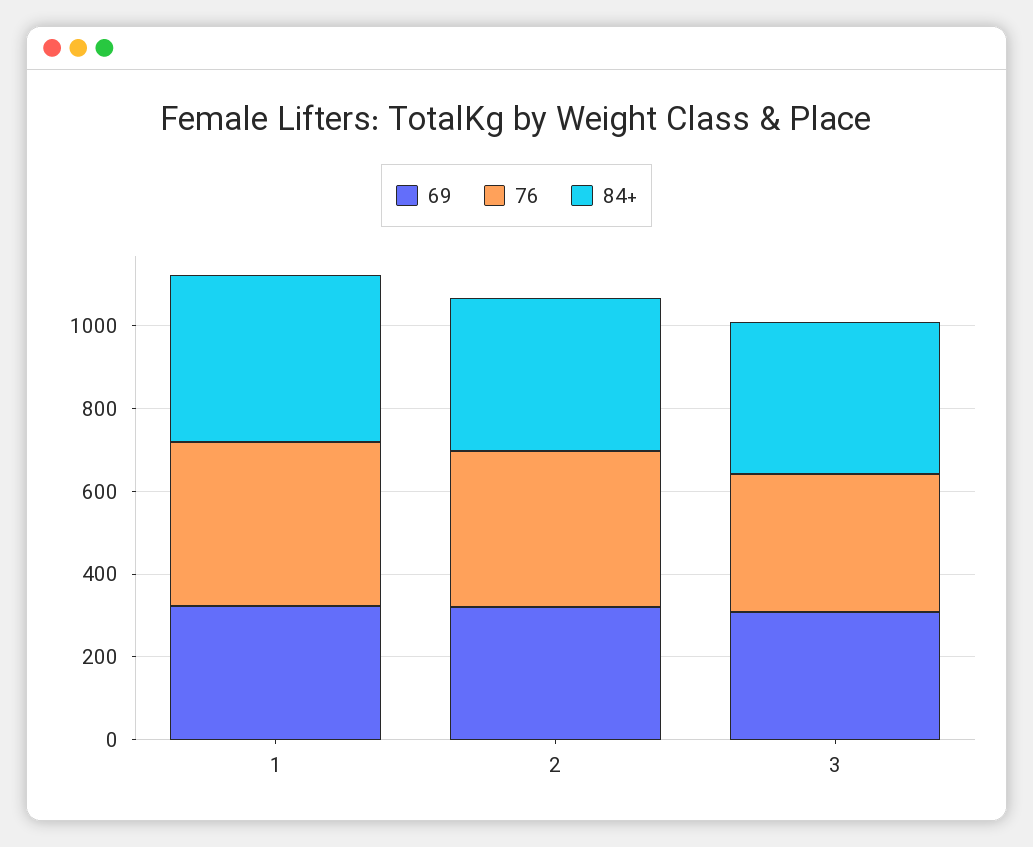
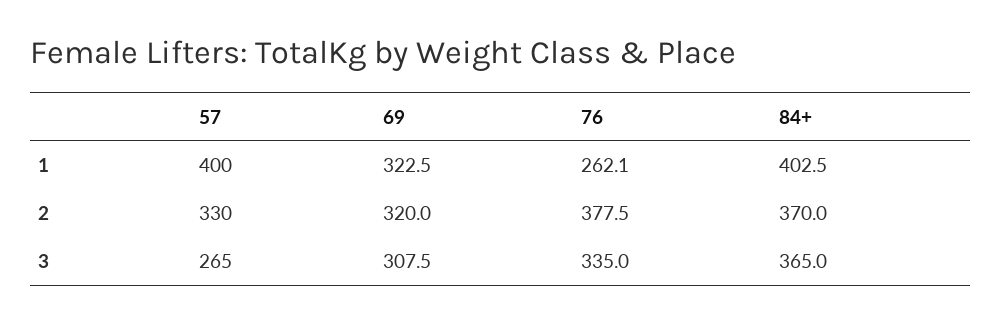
  {
    "69": {
      "1": 322.5,
      "2": 320,
      "3": 307.5
    },
    "76": {
-     "1": 400,
+     "1": 262.1,
      "2": 377.5,
      "3": 335
    },
    "84+": {
      "1": 402.5,
      "2": 370,
      "3": 365
-   }
+   },
+   "57": {
+     "1": 400,
+     "2": 330,
+     "3": 265
+   }
  }

